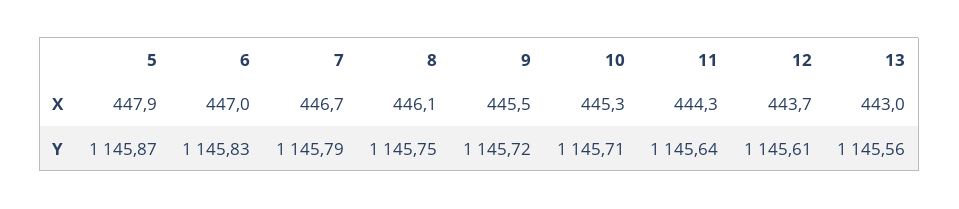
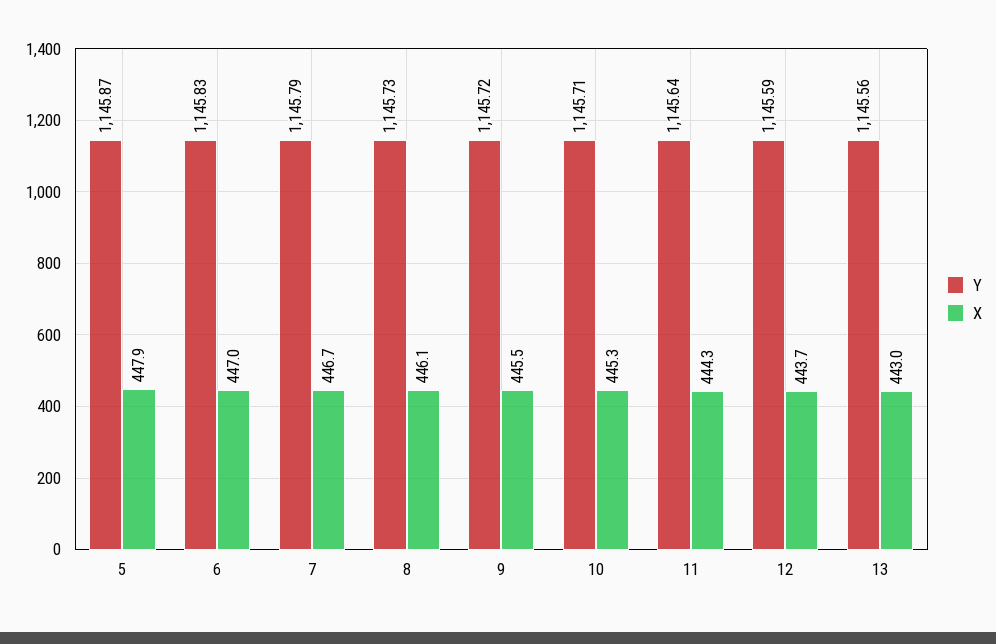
  {
    "X": {
      "5": 447.9,
      "6": 447,
      "7": 446.7,
      "8": 446.1,
      "9": 445.5,
      "10": 445.3,
      "11": 444.3,
      "12": 443.7,
      "13": 443
    },
    "Y": {
      "5": 1145.87,
      "6": 1145.83,
      "7": 1145.79,
-     "8": 1145.75,
+     "8": 1145.73,
      "9": 1145.72,
      "10": 1145.71,
      "11": 1145.64,
-     "12": 1145.61,
+     "12": 1145.59,
      "13": 1145.56
    }
  }

